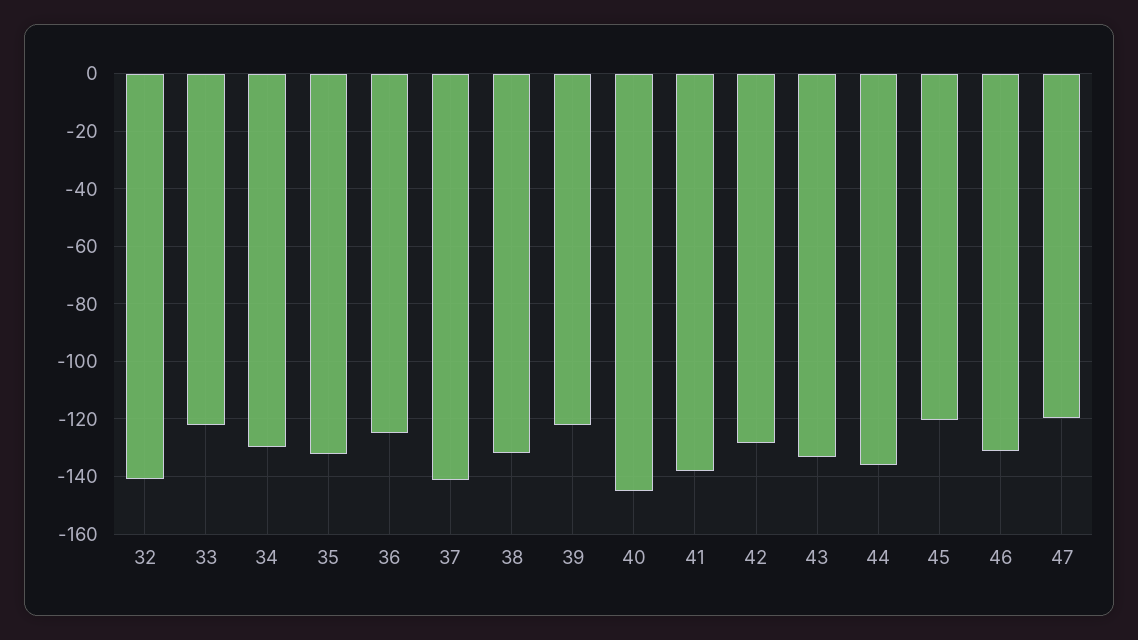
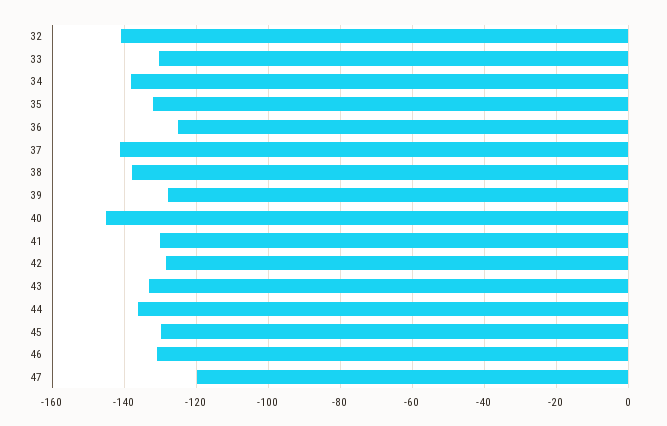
  {
    "32": -142,
-   "33": -122.5,
+   "33": -130,
-   "34": -130,
+   "34": -138,
    "35": -132,
    "36": -126,
    "37": -142,
-   "38": -132.5,
+   "38": -138,
-   "39": -122.5,
+   "39": -128,
    "40": -146,
-   "41": -137.5,
+   "41": -130,
    "42": -128,
    "43": -134,
    "44": -136,
-   "45": -120,
+   "45": -130,
    "46": -132,
    "47": -120
  }

